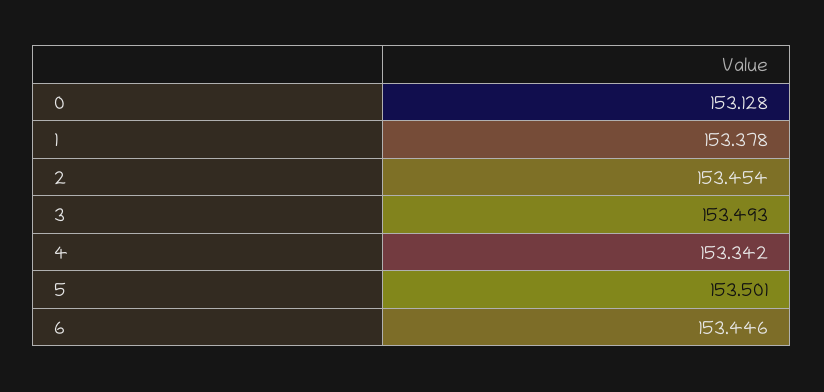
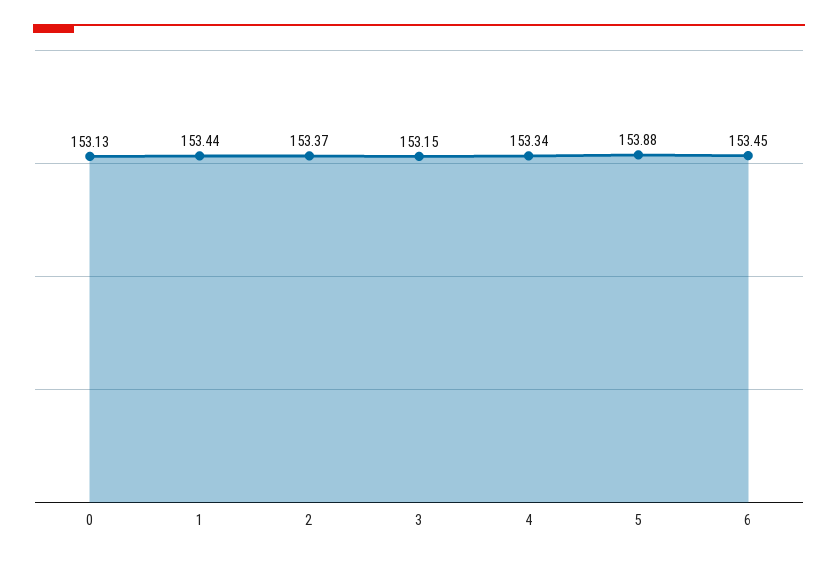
  {
    "0": 153.128,
-   "1": 153.378,
+   "1": 153.44,
-   "2": 153.454,
+   "2": 153.37,
-   "3": 153.493,
+   "3": 153.15,
    "4": 153.342,
-   "5": 153.501,
+   "5": 153.88,
    "6": 153.446
  }

